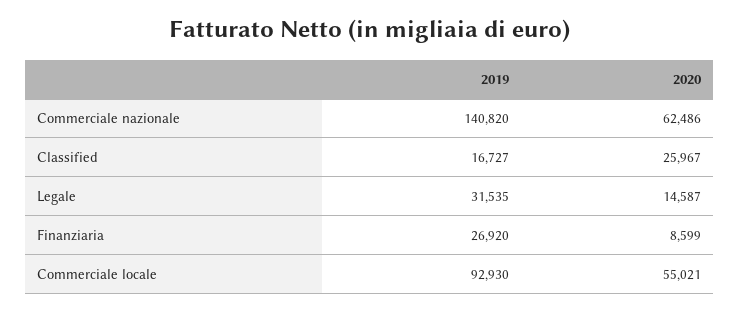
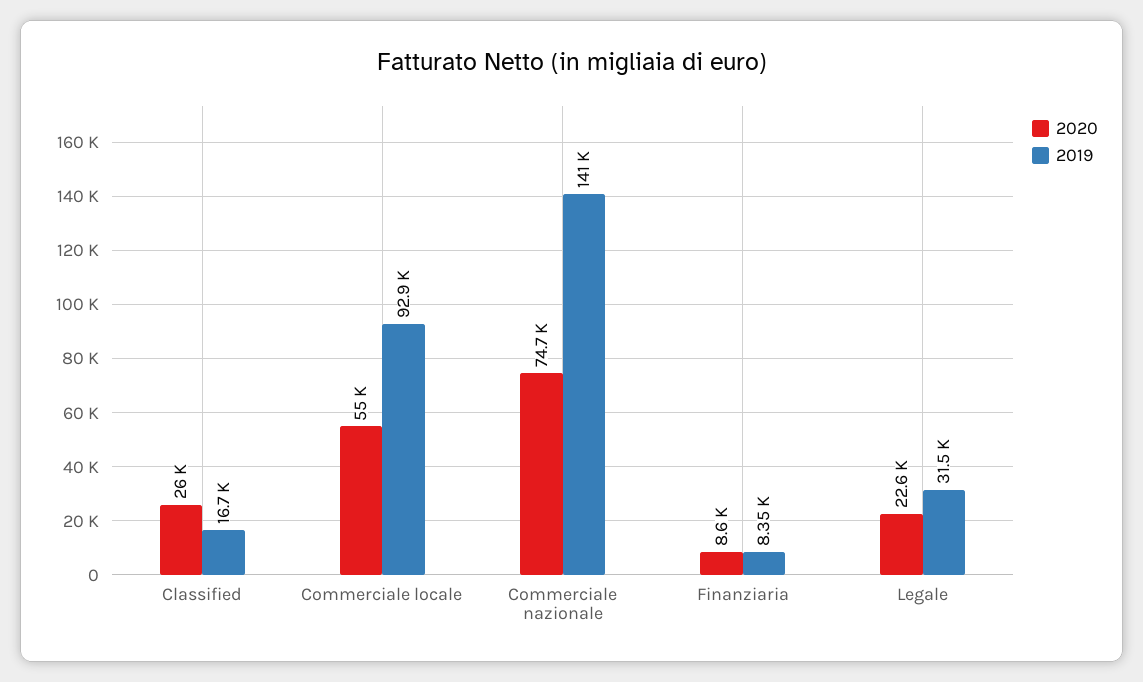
  {
    "2019": {
      "Commerciale nazionale": 140820,
      "Classified": 16727,
      "Legale": 31535,
-     "Finanziaria": 26920,
+     "Finanziaria": 8350,
      "Commerciale locale": 92930
    },
    "2020": {
-     "Commerciale nazionale": 62486,
+     "Commerciale nazionale": 74700,
      "Classified": 25967,
-     "Legale": 14587,
+     "Legale": 22600,
      "Finanziaria": 8599,
      "Commerciale locale": 55021
    }
  }

